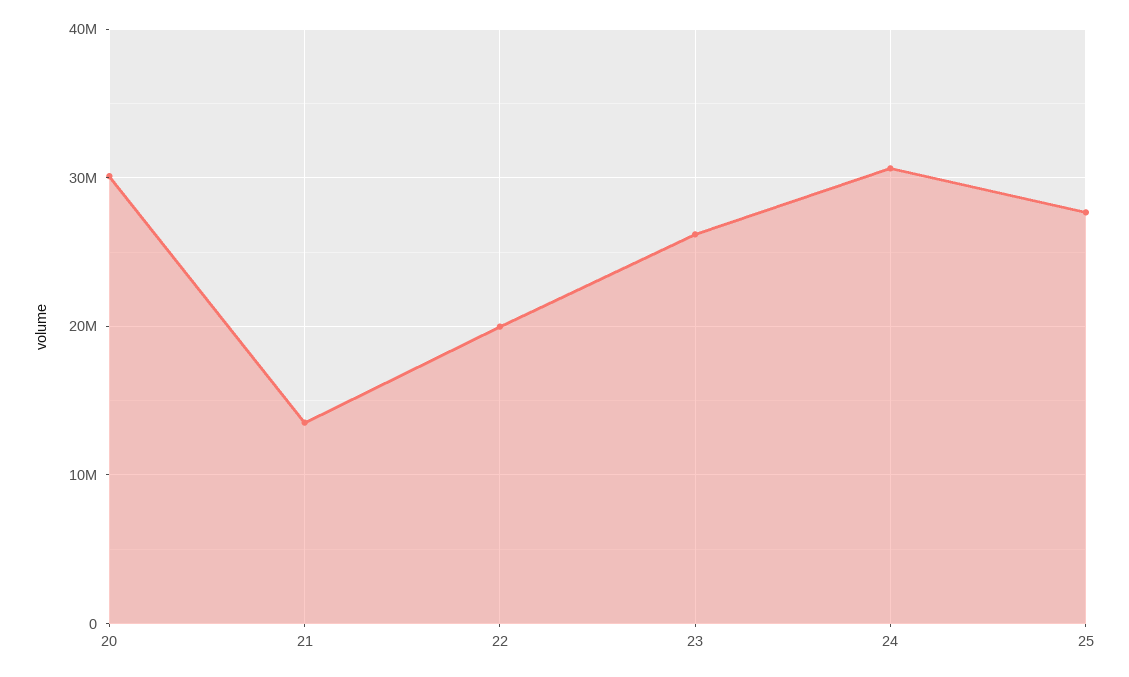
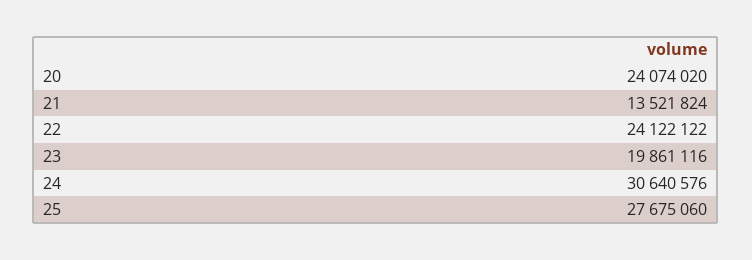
  {
-   "20": 30000000,
+   "20": 24074020,
    "21": 13521824,
-   "22": 20000000,
+   "22": 24122122,
-   "23": 26000000,
+   "23": 19861116,
    "24": 30640576,
    "25": 27675060
  }

